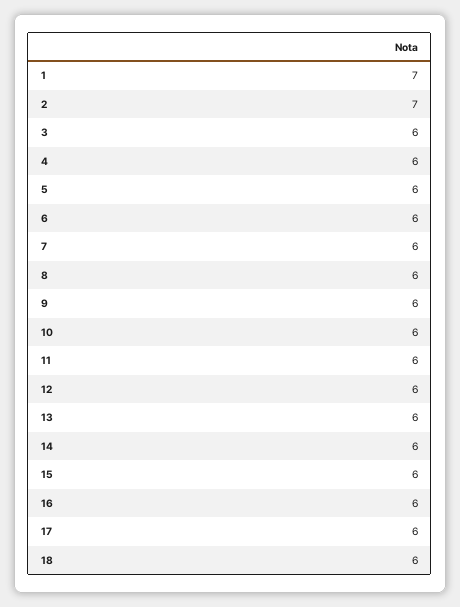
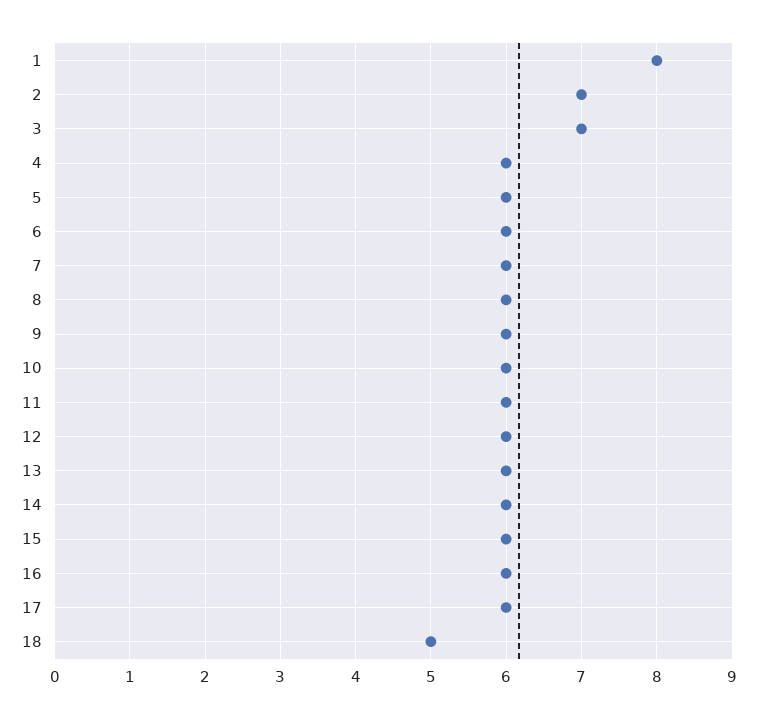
  {
-   "1": 7,
+   "1": 8,
    "2": 7,
-   "3": 6,
+   "3": 7,
    "4": 6,
    "5": 6,
    "6": 6,
    "7": 6,
    "8": 6,
    "9": 6,
    "10": 6,
    "11": 6,
    "12": 6,
    "13": 6,
    "14": 6,
    "15": 6,
    "16": 6,
    "17": 6,
-   "18": 6
+   "18": 5
  }

